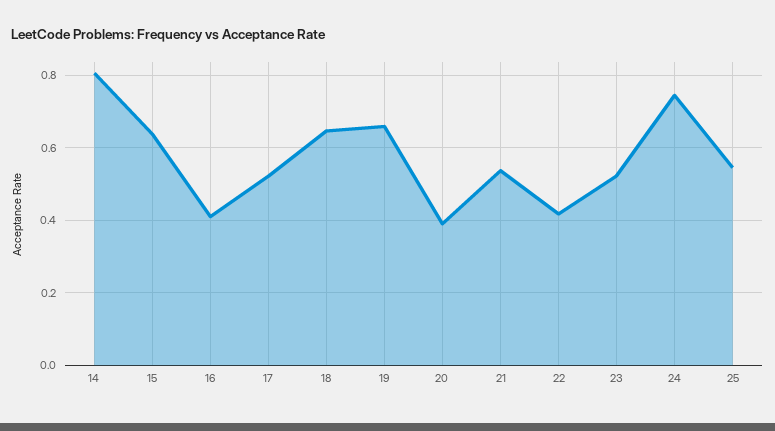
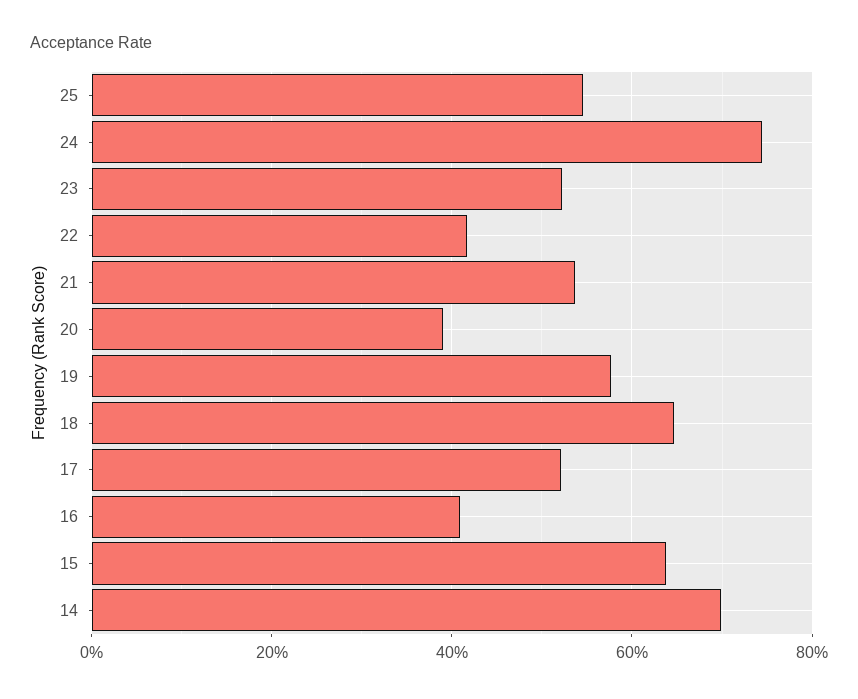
  {
-   "14": 0.8,
+   "14": 0.7,
    "15": 0.64,
    "16": 0.4,
    "17": 0.52,
    "18": 0.64,
-   "19": 0.66,
+   "19": 0.58,
    "20": 0.38,
    "21": 0.54,
    "22": 0.42,
    "23": 0.52,
    "24": 0.74,
    "25": 0.54
  }

